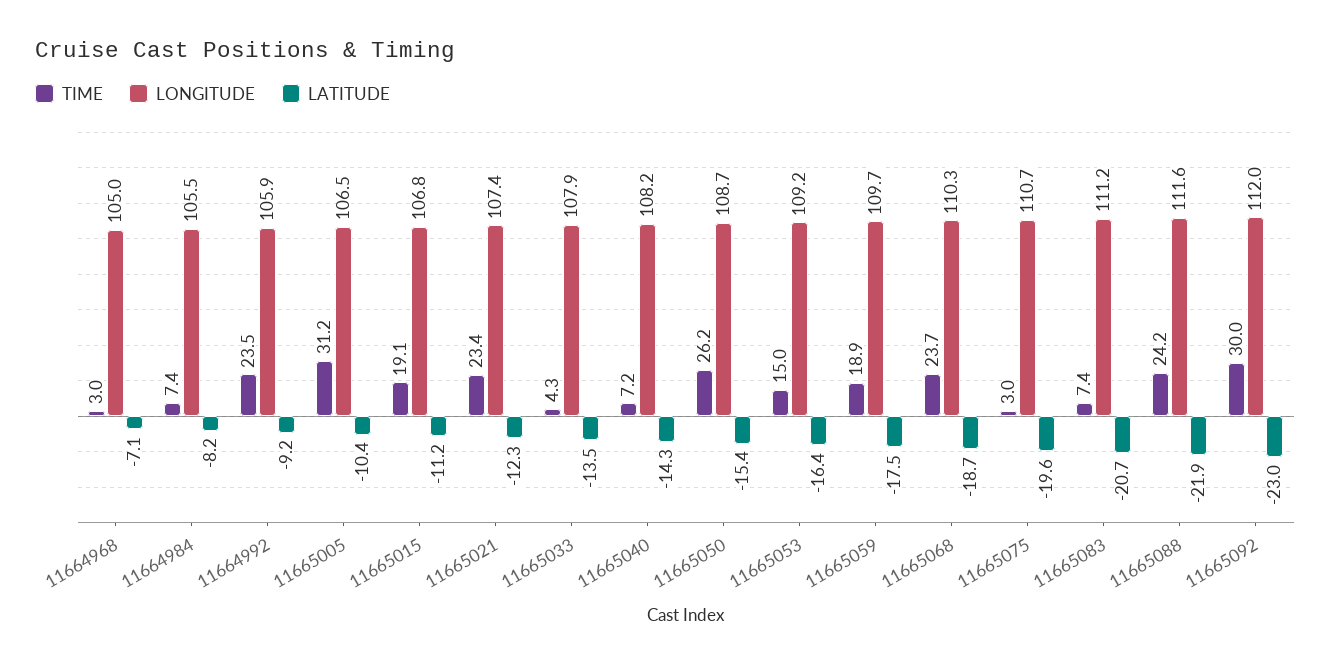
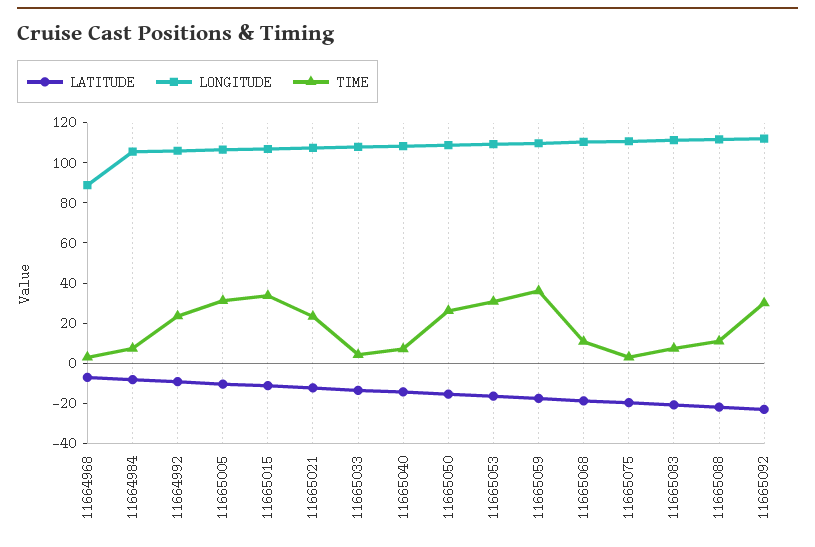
  {
    "TIME": {
      "11664968": 3,
      "11664984": 7.4,
      "11664992": 23.5,
      "11665005": 31.2,
-     "11665015": 19.1,
+     "11665015": 35,
      "11665021": 23.4,
      "11665033": 4.3,
      "11665040": 7.2,
      "11665050": 26.2,
-     "11665053": 15,
+     "11665053": 30,
-     "11665059": 18.9,
+     "11665059": 35,
-     "11665068": 23.7,
+     "11665068": 10,
      "11665075": 3,
      "11665083": 7.4,
-     "11665088": 24.2,
+     "11665088": 10,
      "11665092": 30
    },
    "LONGITUDE": {
-     "11664968": 105,
+     "11664968": 90,
      "11664984": 105.5,
      "11664992": 105.9,
      "11665005": 106.5,
      "11665015": 106.8,
      "11665021": 107.4,
      "11665033": 107.9,
      "11665040": 108.2,
      "11665050": 108.7,
      "11665053": 109.2,
      "11665059": 109.7,
      "11665068": 110.3,
      "11665075": 110.7,
      "11665083": 111.2,
      "11665088": 111.6,
      "11665092": 112
    },
    "LATITUDE": {
      "11664968": -7.1,
      "11664984": -8.2,
      "11664992": -9.2,
      "11665005": -10.4,
      "11665015": -11.2,
      "11665021": -12.3,
      "11665033": -13.5,
      "11665040": -14.3,
      "11665050": -15.4,
      "11665053": -16.4,
      "11665059": -17.5,
      "11665068": -18.7,
      "11665075": -19.6,
      "11665083": -20.7,
      "11665088": -21.9,
      "11665092": -23
    }
  }

